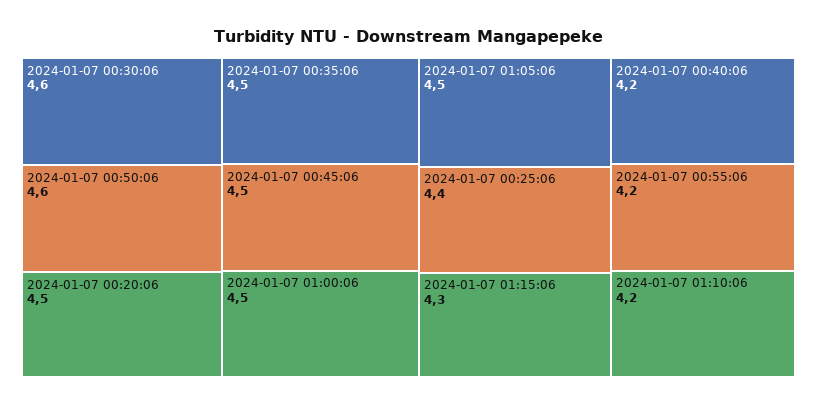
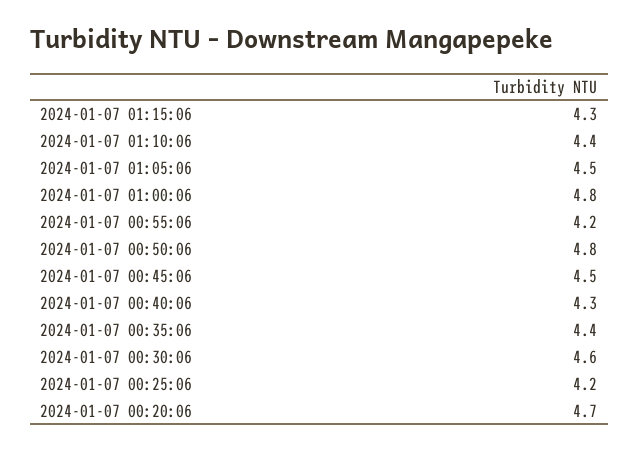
  {
    "2024-01-07 00:30:06": 4.6,
-   "2024-01-07 00:50:06": 4.6,
+   "2024-01-07 00:50:06": 4.8,
-   "2024-01-07 00:20:06": 4.5,
+   "2024-01-07 00:20:06": 4.7,
-   "2024-01-07 00:35:06": 4.5,
+   "2024-01-07 00:35:06": 4.4,
    "2024-01-07 00:45:06": 4.5,
-   "2024-01-07 01:00:06": 4.5,
+   "2024-01-07 01:00:06": 4.8,
    "2024-01-07 01:05:06": 4.5,
-   "2024-01-07 00:25:06": 4.4,
+   "2024-01-07 00:25:06": 4.2,
    "2024-01-07 01:15:06": 4.3,
-   "2024-01-07 00:40:06": 4.2,
+   "2024-01-07 00:40:06": 4.3,
    "2024-01-07 00:55:06": 4.2,
-   "2024-01-07 01:10:06": 4.2
+   "2024-01-07 01:10:06": 4.4
  }

